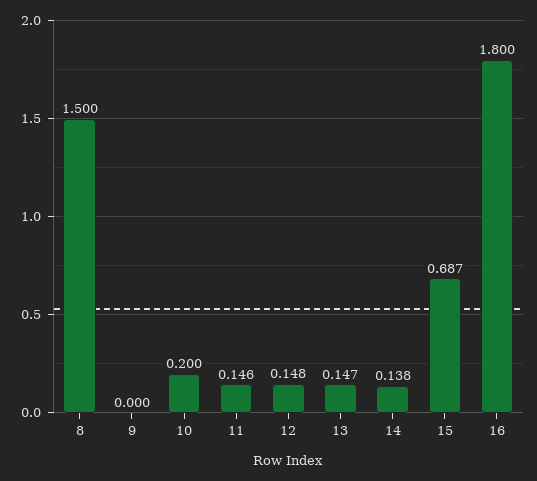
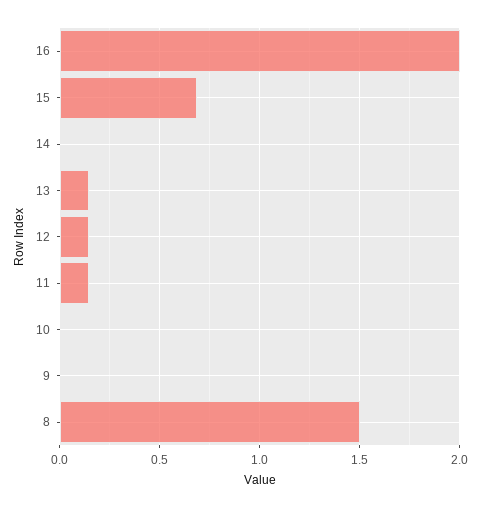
  {
    "8": 1.5,
    "9": 0,
-   "10": 0.2,
+   "10": 0,
    "11": 0.146,
    "12": 0.148,
    "13": 0.147,
-   "14": 0.138,
+   "14": 0,
    "15": 0.687,
-   "16": 1.8
+   "16": 2
  }

